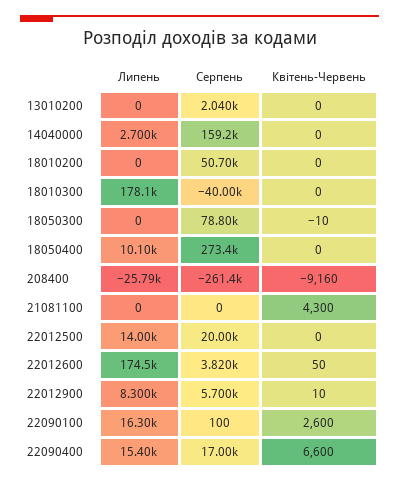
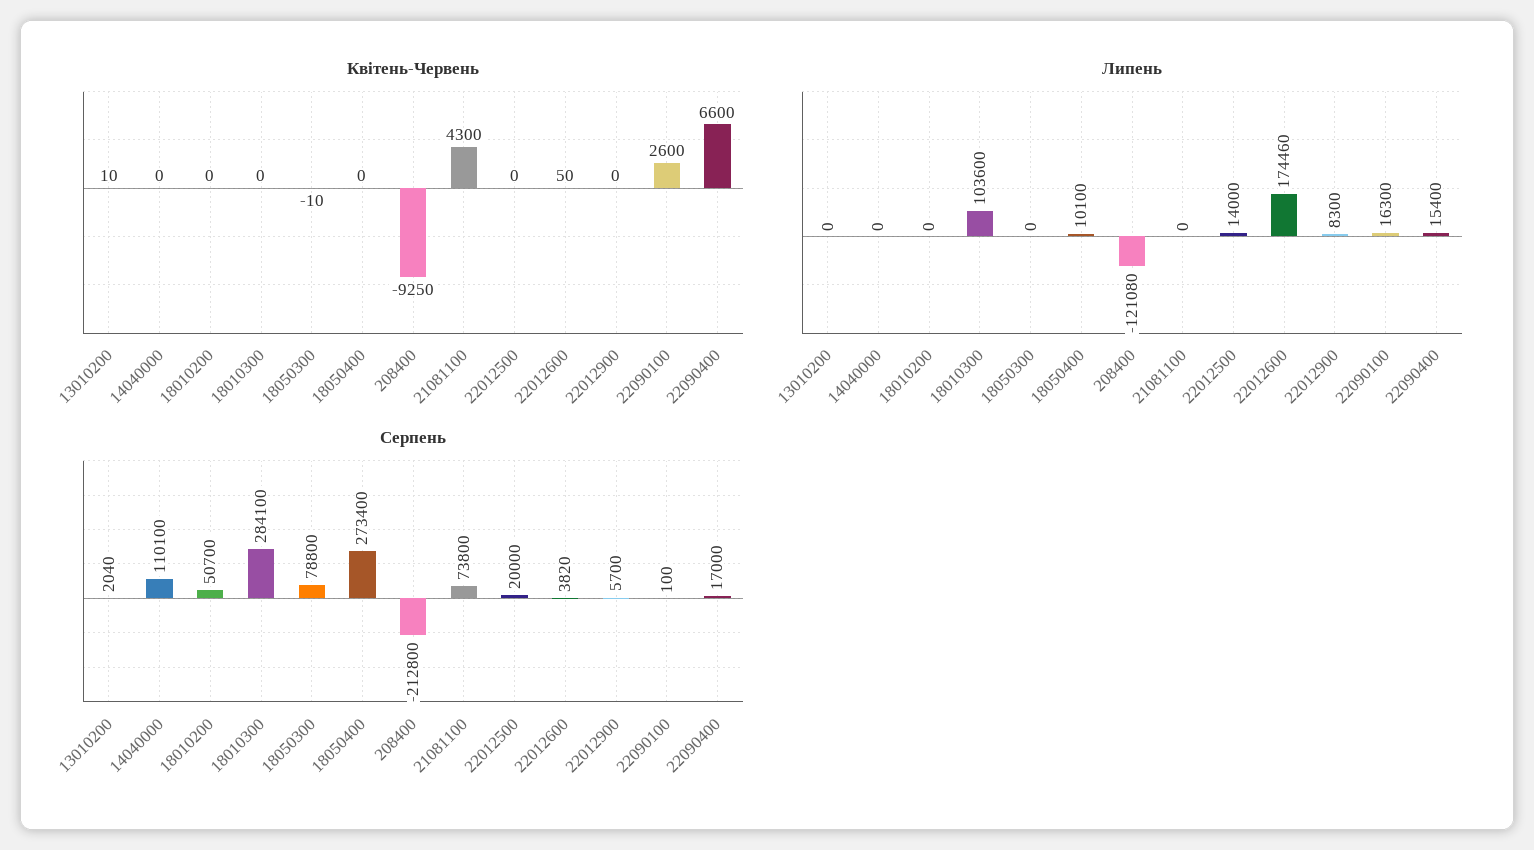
  {
    "Липень": {
      "13010200": 0,
-     "14040000": 2700,
+     "14040000": 0,
      "18010200": 0,
-     "18010300": 178100,
+     "18010300": 103600,
      "18050300": 0,
      "18050400": 10100,
-     "208400": -25790,
+     "208400": -121080,
      "21081100": 0,
      "22012500": 14000,
      "22012600": 174460,
      "22012900": 8300,
      "22090100": 16300,
      "22090400": 15400
    },
    "Серпень": {
      "13010200": 2040,
-     "14040000": 159200,
+     "14040000": 110100,
      "18010200": 50700,
-     "18010300": -40000,
+     "18010300": 284100,
      "18050300": 78800,
      "18050400": 273400,
-     "208400": -261400,
+     "208400": -212800,
-     "21081100": 0,
+     "21081100": 73800,
      "22012500": 20000,
      "22012600": 3820,
      "22012900": 5700,
      "22090100": 100,
      "22090400": 17000
    },
    "Квітень-Червень": {
-     "13010200": 0,
+     "13010200": 10,
      "14040000": 0,
      "18010200": 0,
      "18010300": 0,
      "18050300": -10,
      "18050400": 0,
-     "208400": -9160,
+     "208400": -9250,
      "21081100": 4300,
      "22012500": 0,
      "22012600": 50,
-     "22012900": 10,
+     "22012900": 0,
      "22090100": 2600,
      "22090400": 6600
    }
  }

